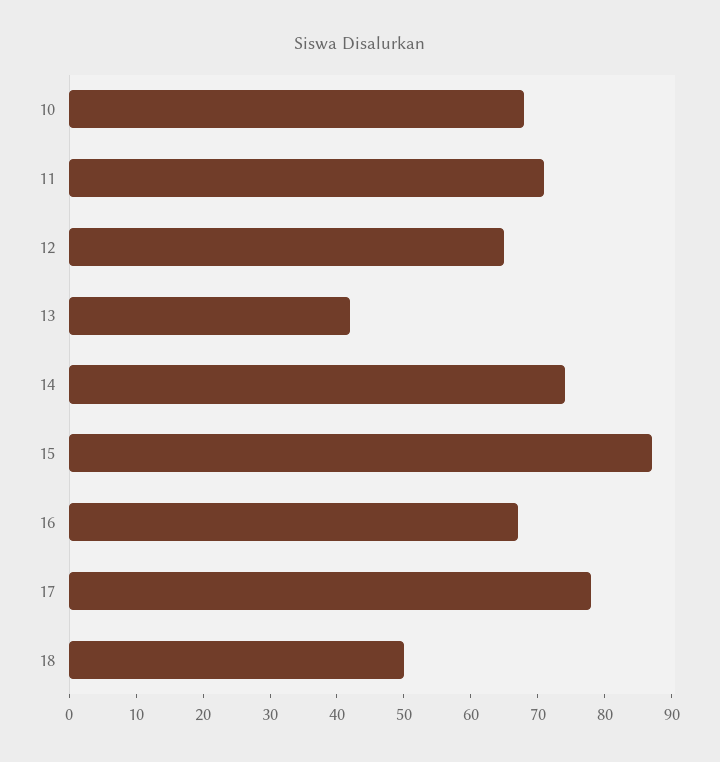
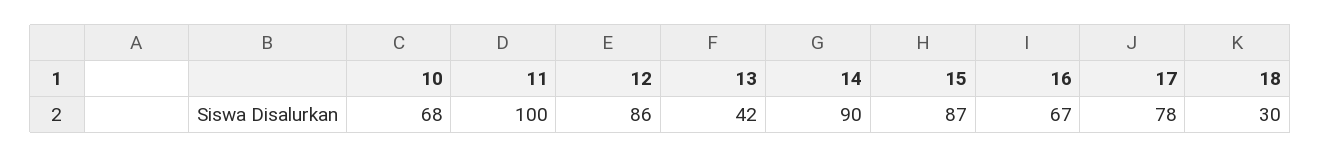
  {
    "10": 68,
-   "11": 70,
+   "11": 100,
-   "12": 65,
+   "12": 86,
    "13": 42,
-   "14": 75,
+   "14": 90,
    "15": 87,
    "16": 67,
    "17": 78,
-   "18": 50
+   "18": 30
  }

